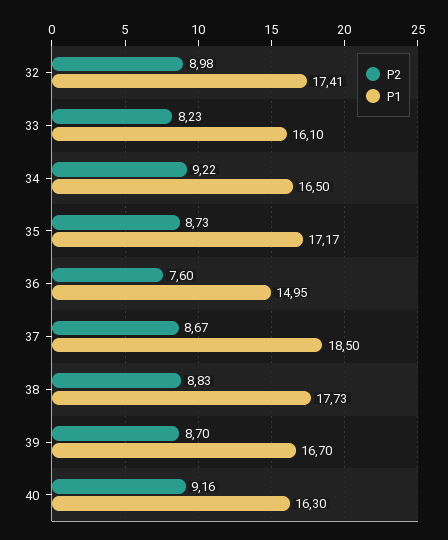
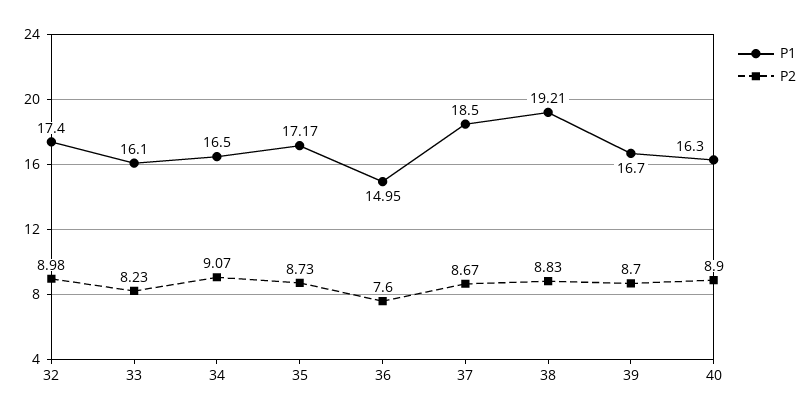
  {
    "P2": {
      "32": 8.98,
      "33": 8.23,
-     "34": 9.22,
+     "34": 9.07,
      "35": 8.73,
      "36": 7.6,
      "37": 8.67,
      "38": 8.83,
      "39": 8.7,
-     "40": 9.16
+     "40": 8.9
    },
    "P1": {
-     "32": 17.41,
+     "32": 17.4,
      "33": 16.1,
      "34": 16.5,
      "35": 17.17,
      "36": 14.95,
      "37": 18.5,
-     "38": 17.73,
+     "38": 19.21,
      "39": 16.7,
      "40": 16.3
    }
  }

